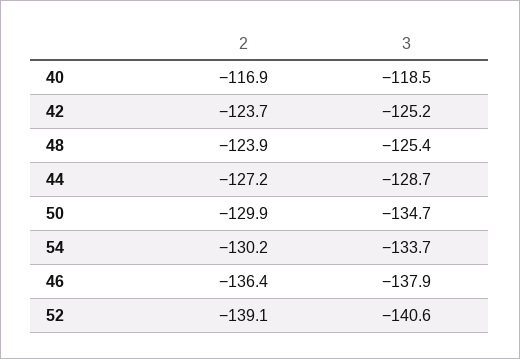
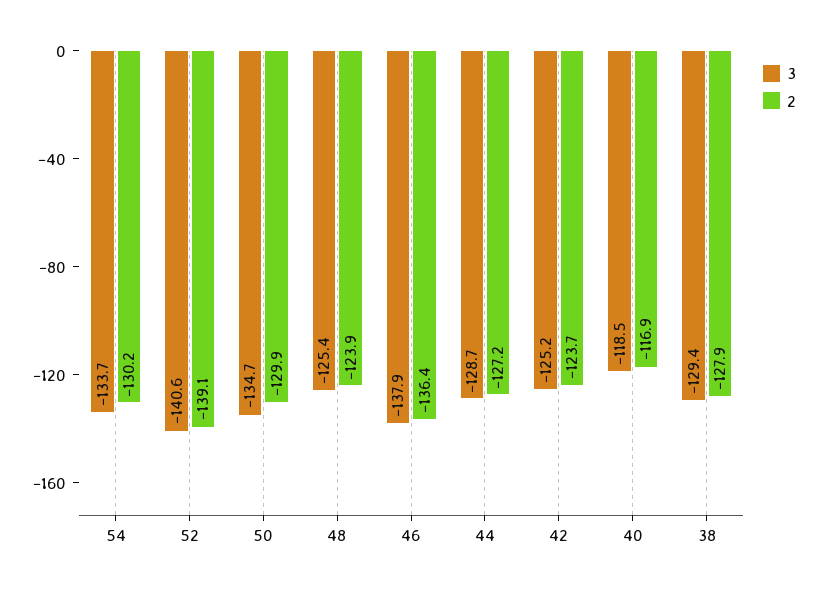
  {
    "2": {
      "40": -116.9,
      "42": -123.7,
      "48": -123.9,
      "44": -127.2,
      "50": -129.9,
      "54": -130.2,
      "46": -136.4,
-     "52": -139.1
+     "52": -139.1,
+     "38": -127.9
    },
    "3": {
      "40": -118.5,
      "42": -125.2,
      "48": -125.4,
      "44": -128.7,
      "50": -134.7,
      "54": -133.7,
      "46": -137.9,
-     "52": -140.6
+     "52": -140.6,
+     "38": -129.4
    }
  }

